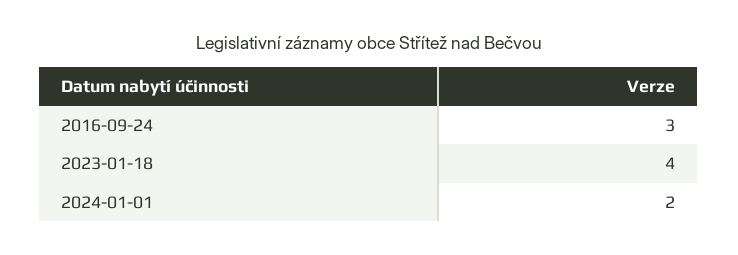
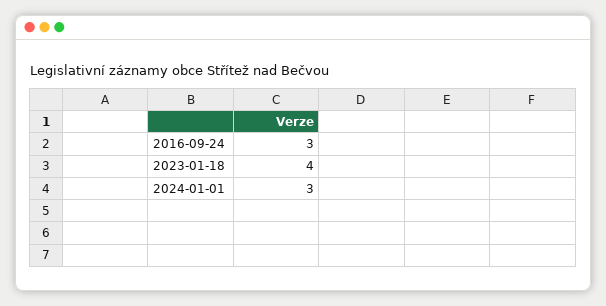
  {
    "2016-09-24": 3,
    "2023-01-18": 4,
-   "2024-01-01": 2
+   "2024-01-01": 3
  }

